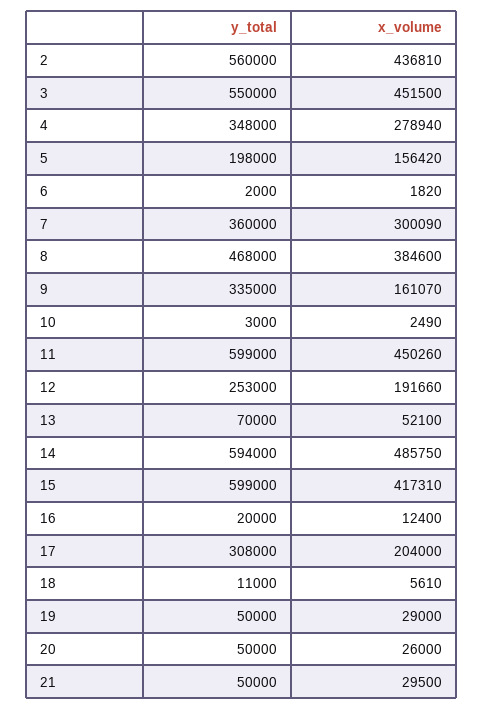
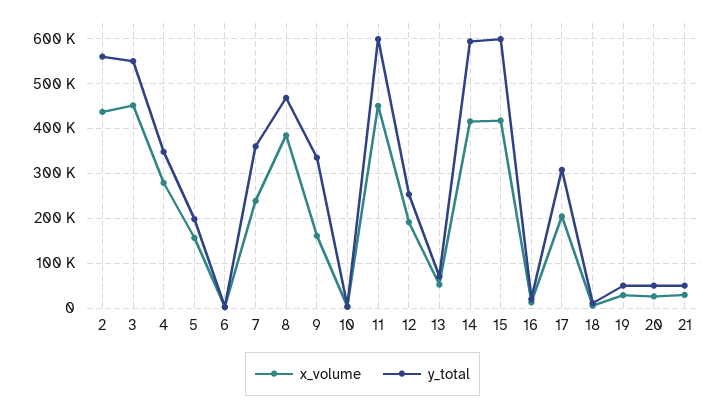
  {
    "y_total": {
      "2": 560000,
      "3": 550000,
      "4": 348000,
      "5": 198000,
      "6": 2000,
      "7": 360000,
      "8": 468000,
      "9": 335000,
      "10": 3000,
      "11": 599000,
      "12": 253000,
      "13": 70000,
      "14": 594000,
      "15": 599000,
      "16": 20000,
      "17": 308000,
      "18": 11000,
      "19": 50000,
      "20": 50000,
      "21": 50000
    },
    "x_volume": {
      "2": 436810,
      "3": 451500,
      "4": 278940,
      "5": 156420,
      "6": 1820,
-     "7": 300090,
+     "7": 240000,
      "8": 384600,
      "9": 161070,
      "10": 2490,
      "11": 450260,
      "12": 191660,
      "13": 52100,
-     "14": 485750,
+     "14": 420000,
      "15": 417310,
      "16": 12400,
      "17": 204000,
      "18": 5610,
      "19": 29000,
      "20": 26000,
      "21": 29500
    }
  }

